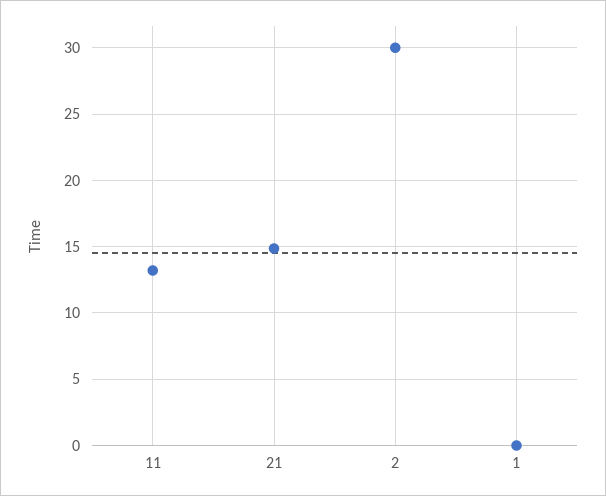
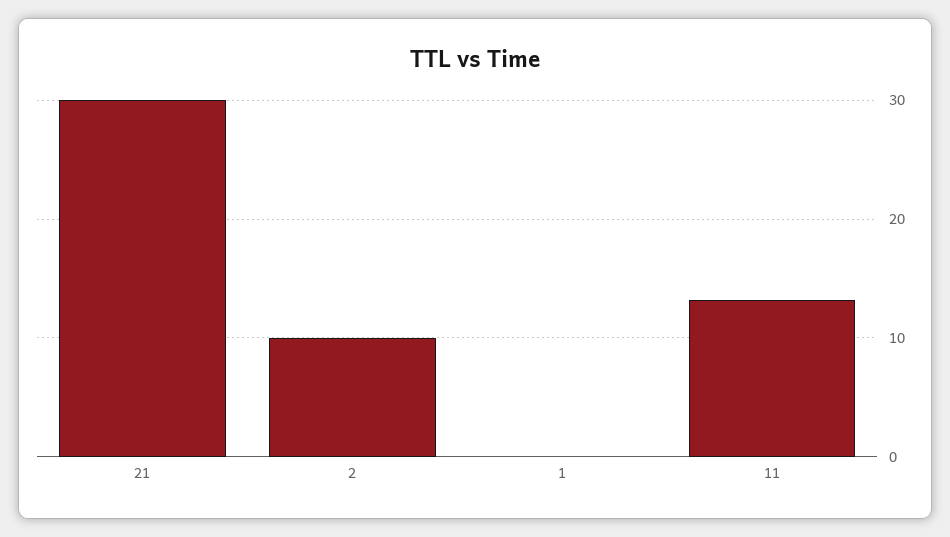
  {
    "11": 13,
-   "21": 15,
+   "21": 30,
-   "2": 30,
+   "2": 10,
    "1": 0
  }

